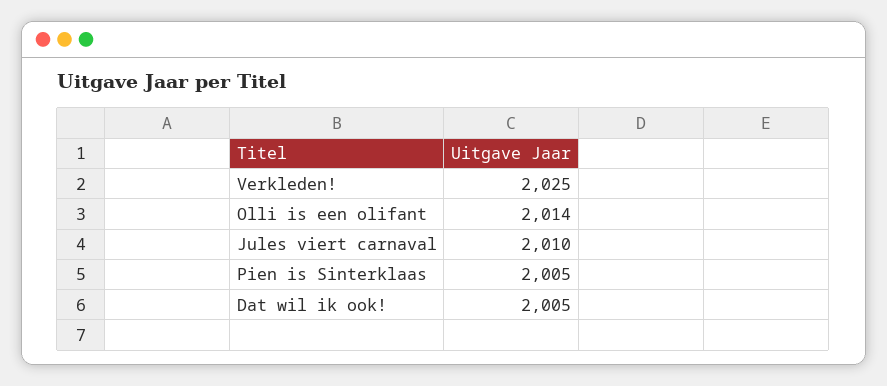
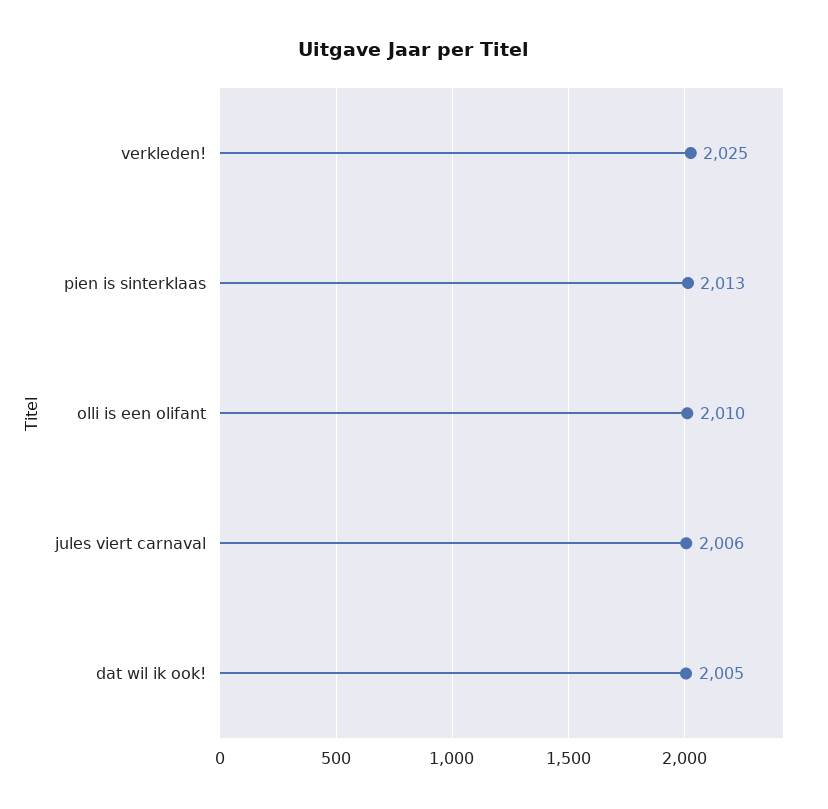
  {
    "Verkleden!": 2025,
-   "Olli is een olifant": 2014,
+   "Olli is een olifant": 2010,
-   "Jules viert carnaval": 2010,
+   "Jules viert carnaval": 2006,
-   "Pien is Sinterklaas": 2005,
+   "Pien is Sinterklaas": 2013,
    "Dat wil ik ook!": 2005
  }

